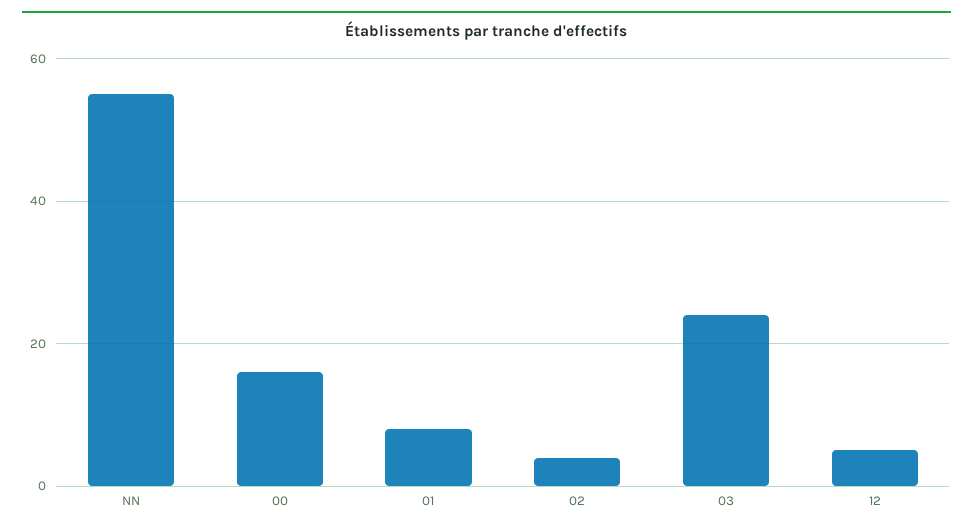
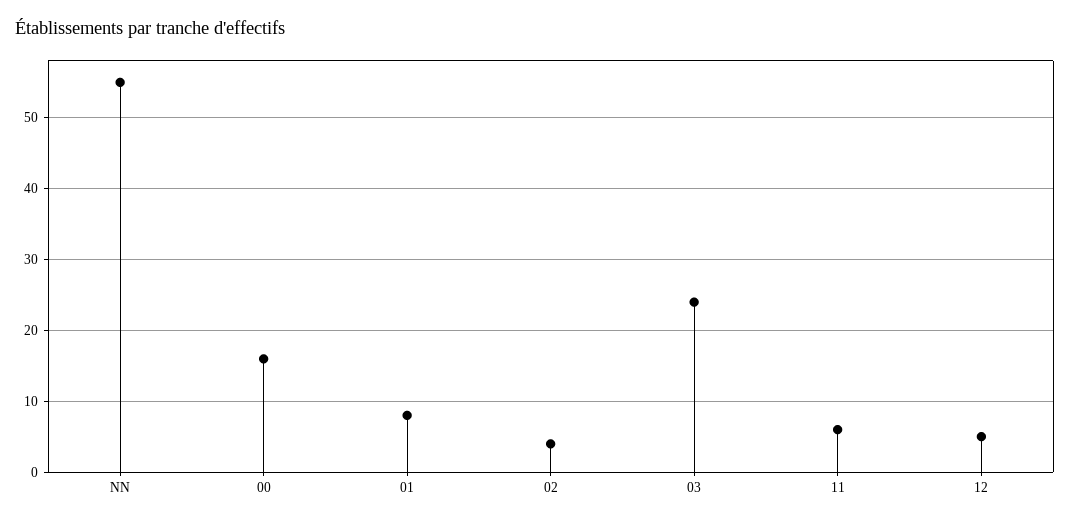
  {
    "NN": 55,
    "00": 16,
    "01": 8,
    "02": 4,
    "03": 24,
-   "12": 5
+   "12": 5,
+   "11": 6
  }

